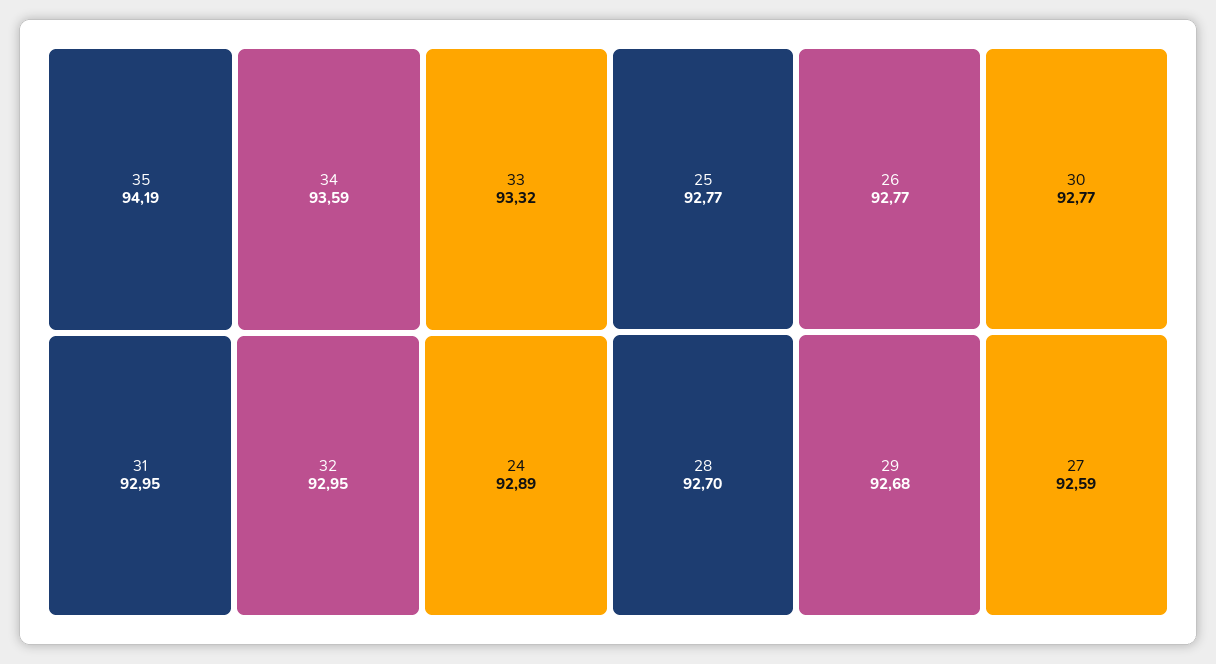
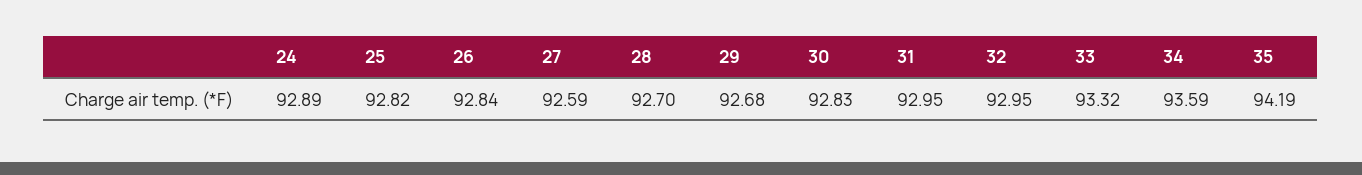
  {
    "35": 94.19,
    "34": 93.59,
    "33": 93.32,
    "31": 92.95,
    "32": 92.95,
    "24": 92.89,
-   "25": 92.77,
+   "25": 92.82,
-   "26": 92.77,
+   "26": 92.84,
-   "30": 92.77,
+   "30": 92.83,
    "28": 92.7,
    "29": 92.68,
    "27": 92.59
  }

